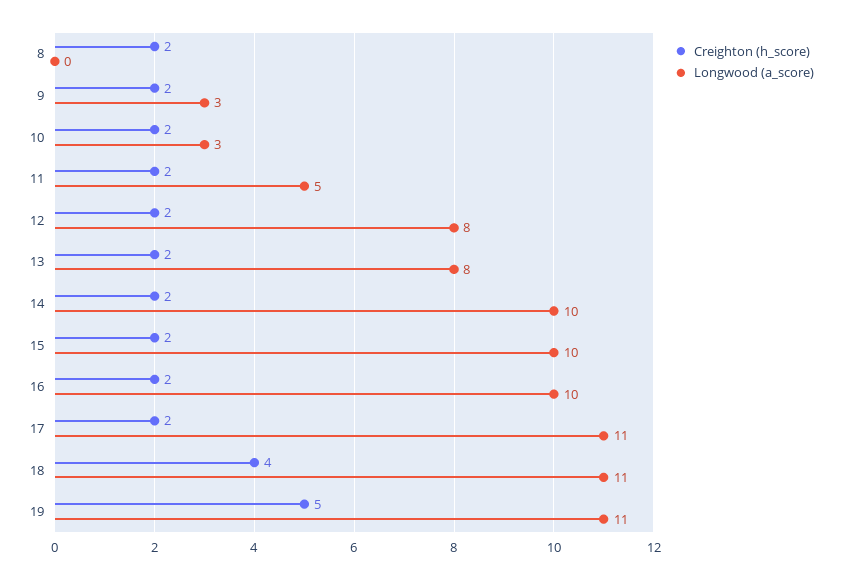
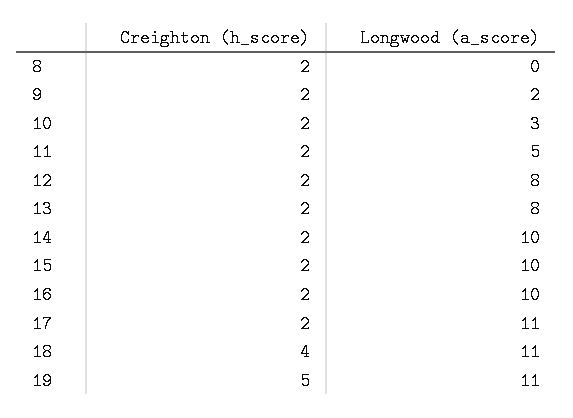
  {
    "Creighton (h_score)": {
      "8": 2,
      "9": 2,
      "10": 2,
      "11": 2,
      "12": 2,
      "13": 2,
      "14": 2,
      "15": 2,
      "16": 2,
      "17": 2,
      "18": 4,
      "19": 5
    },
    "Longwood (a_score)": {
      "8": 0,
-     "9": 3,
+     "9": 2,
      "10": 3,
      "11": 5,
      "12": 8,
      "13": 8,
      "14": 10,
      "15": 10,
      "16": 10,
      "17": 11,
      "18": 11,
      "19": 11
    }
  }

